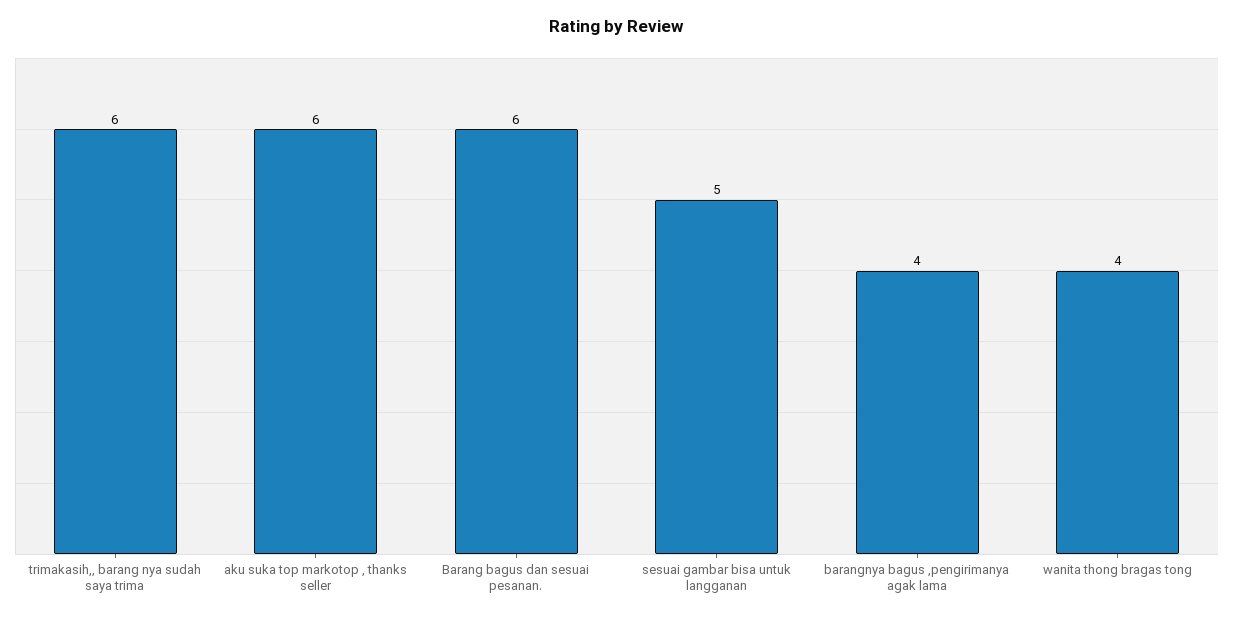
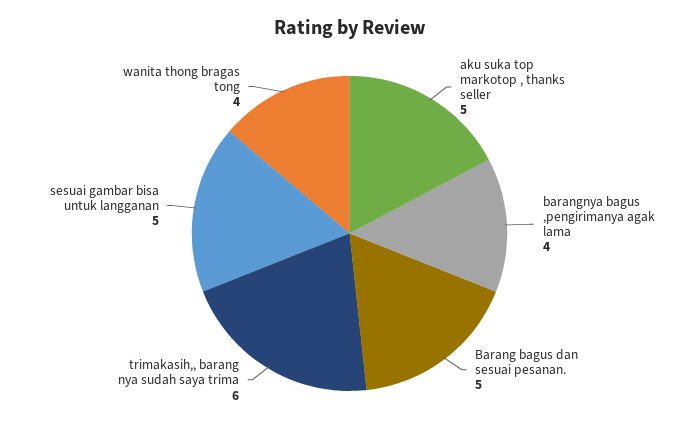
  {
    "trimakasih,, barang nya sudah saya trima": 6,
-   "aku suka top markotop , thanks seller": 6,
+   "aku suka top markotop , thanks seller": 5,
-   "Barang bagus dan sesuai pesanan.": 6,
+   "Barang bagus dan sesuai pesanan.": 5,
    "sesuai gambar bisa untuk langganan": 5,
    "barangnya bagus ,pengirimanya agak lama": 4,
    "wanita thong bragas tong": 4
  }

